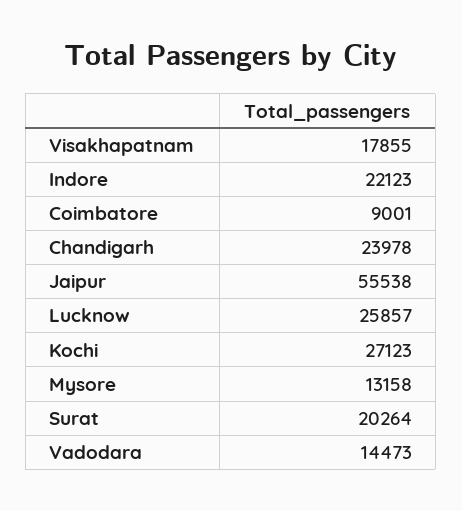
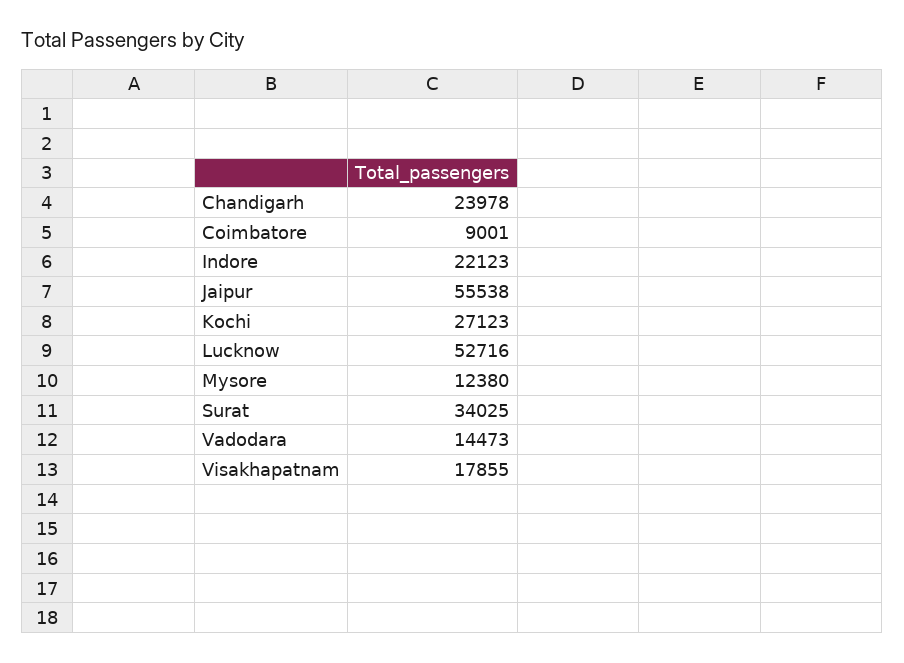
  {
    "Visakhapatnam": 17855,
    "Indore": 22123,
    "Coimbatore": 9001,
    "Chandigarh": 23978,
    "Jaipur": 55538,
-   "Lucknow": 25857,
+   "Lucknow": 52716,
    "Kochi": 27123,
-   "Mysore": 13158,
+   "Mysore": 12380,
-   "Surat": 20264,
+   "Surat": 34025,
    "Vadodara": 14473
  }

